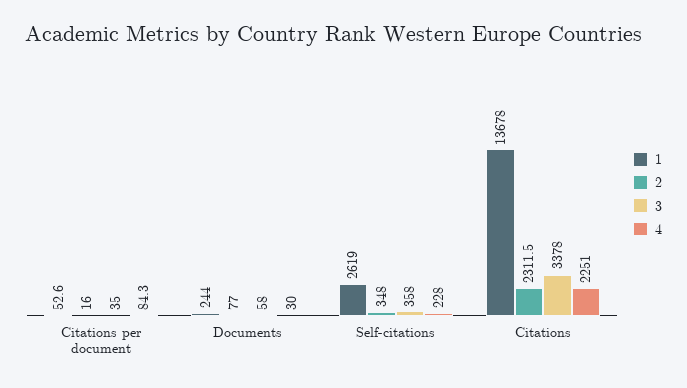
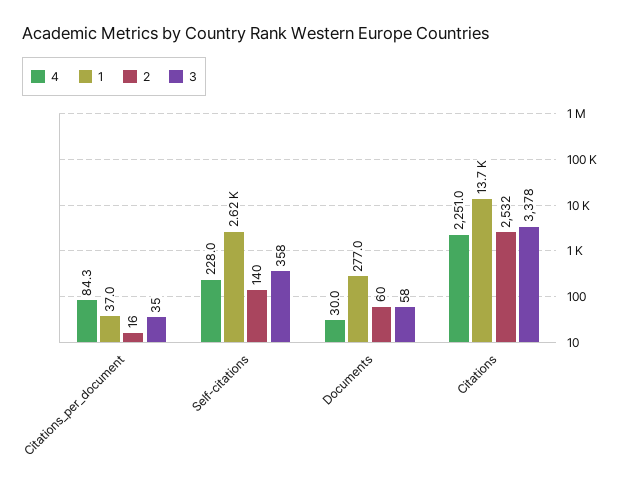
  {
    "1": {
-     "Citations per document": 52.6,
+     "Citations per document": 37,
-     "Documents": 244,
+     "Documents": 277,
      "Self-citations": 2619,
      "Citations": 13678
    },
    "2": {
      "Citations per document": 16,
-     "Documents": 77,
+     "Documents": 60,
-     "Self-citations": 348,
+     "Self-citations": 140,
-     "Citations": 2311.5
+     "Citations": 2532
    },
    "3": {
      "Citations per document": 35,
      "Documents": 58,
      "Self-citations": 358,
      "Citations": 3378
    },
    "4": {
      "Citations per document": 84.3,
      "Documents": 30,
      "Self-citations": 228,
      "Citations": 2251
    }
  }

